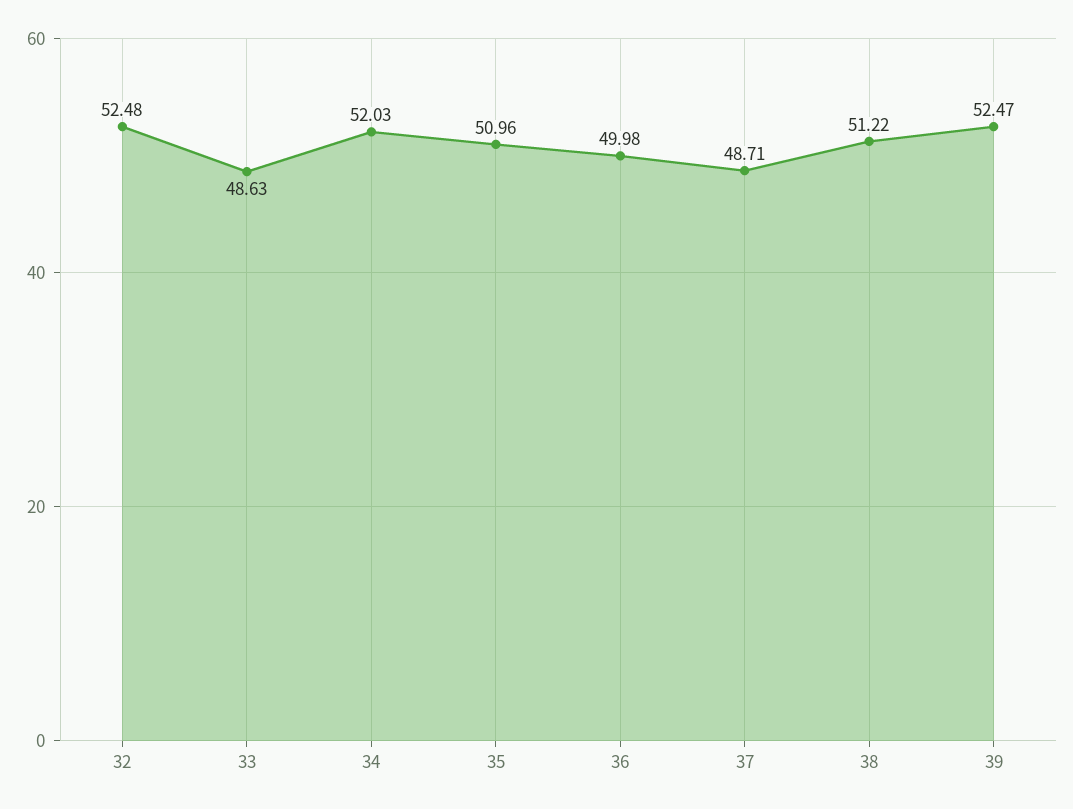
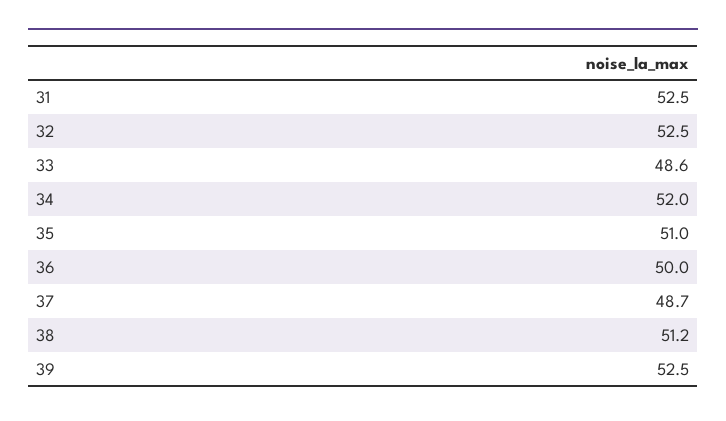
  {
    "32": 52.48,
    "33": 48.63,
    "34": 52.03,
    "35": 50.96,
    "36": 49.98,
    "37": 48.71,
    "38": 51.22,
-   "39": 52.47
+   "39": 52.47,
+   "31": 52.5
  }

